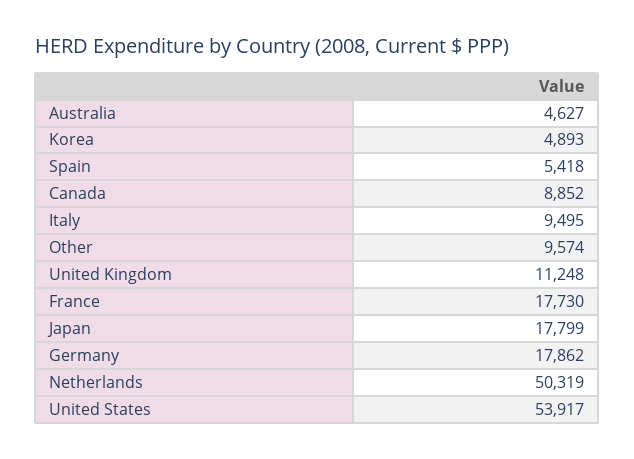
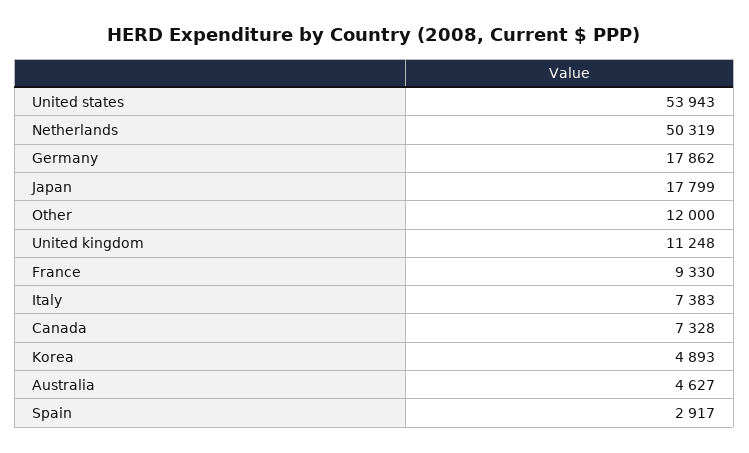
  {
    "Australia": 4627,
    "Korea": 4893,
-   "Spain": 5418,
+   "Spain": 2917,
-   "Canada": 8852,
+   "Canada": 7328,
-   "Italy": 9495,
+   "Italy": 7383,
-   "Other": 9574,
+   "Other": 12000,
    "United Kingdom": 11248,
-   "France": 17730,
+   "France": 9330,
    "Japan": 17799,
    "Germany": 17862,
    "Netherlands": 50319,
-   "United States": 53917
+   "United States": 53943
  }

